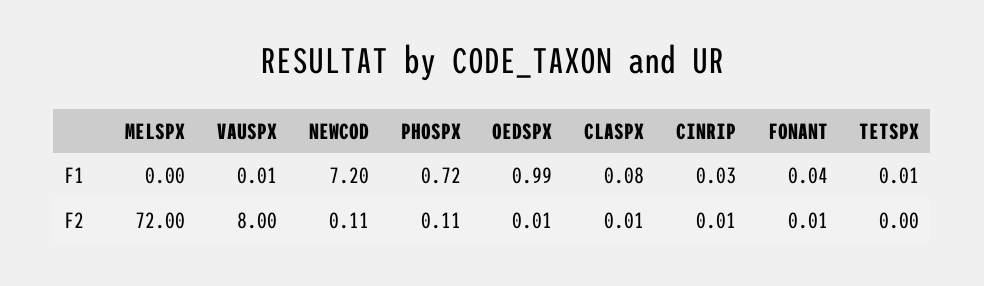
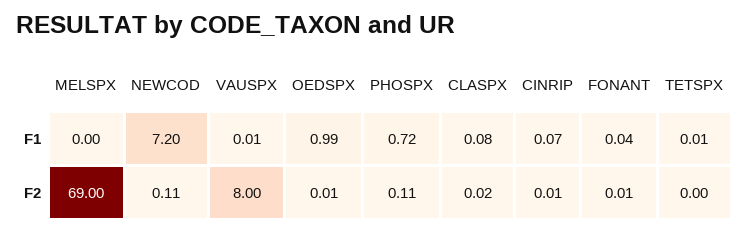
  {
    "MELSPX": {
      "F1": 0,
-     "F2": 72
+     "F2": 69
    },
    "VAUSPX": {
      "F1": 0.01,
      "F2": 8
    },
    "NEWCOD": {
      "F1": 7.2,
      "F2": 0.11
    },
    "PHOSPX": {
      "F1": 0.72,
      "F2": 0.11
    },
    "OEDSPX": {
      "F1": 0.99,
      "F2": 0.01
    },
    "CLASPX": {
      "F1": 0.08,
-     "F2": 0.01
+     "F2": 0.02
    },
    "CINRIP": {
-     "F1": 0.03,
+     "F1": 0.07,
      "F2": 0.01
    },
    "FONANT": {
      "F1": 0.04,
      "F2": 0.01
    },
    "TETSPX": {
      "F1": 0.01,
      "F2": 0
    }
  }

